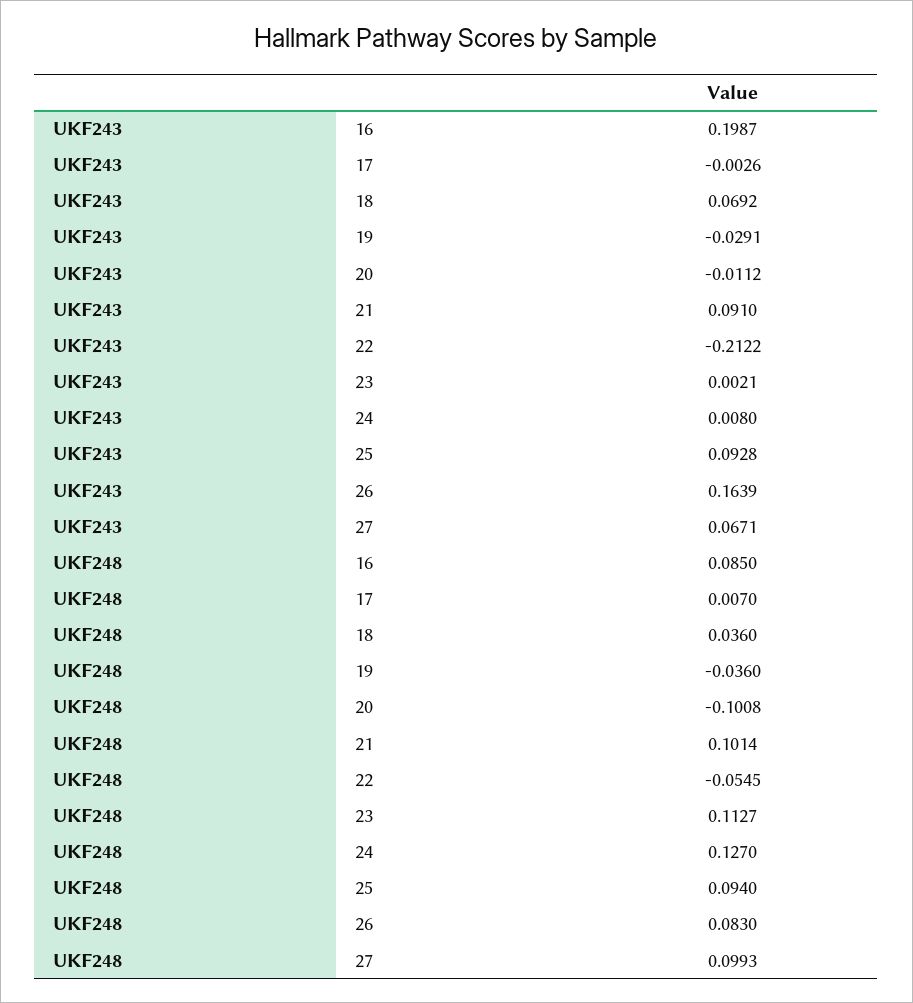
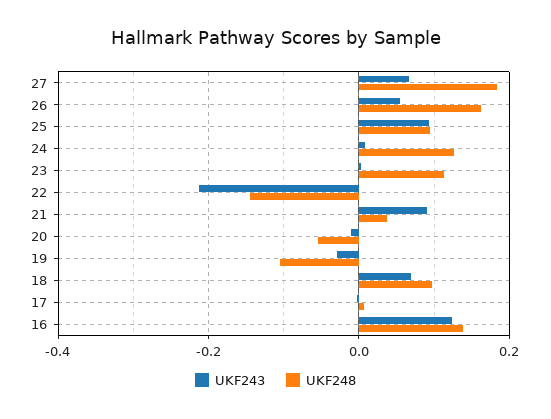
  {
    "UKF243": {
-     "16": 0.1987,
+     "16": 0.12,
      "17": -0.0026,
      "18": 0.0692,
      "19": -0.0291,
      "20": -0.0112,
      "21": 0.091,
      "22": -0.2122,
      "23": 0.0021,
      "24": 0.008,
      "25": 0.0928,
-     "26": 0.1639,
+     "26": 0.06,
      "27": 0.0671
    },
    "UKF248": {
-     "16": 0.085,
+     "16": 0.14,
      "17": 0.007,
-     "18": 0.036,
+     "18": 0.1,
-     "19": -0.036,
+     "19": -0.1,
-     "20": -0.1008,
+     "20": -0.06,
-     "21": 0.1014,
+     "21": 0.04,
-     "22": -0.0545,
+     "22": -0.14,
      "23": 0.1127,
      "24": 0.127,
      "25": 0.094,
-     "26": 0.083,
+     "26": 0.16,
-     "27": 0.0993
+     "27": 0.18
    }
  }

